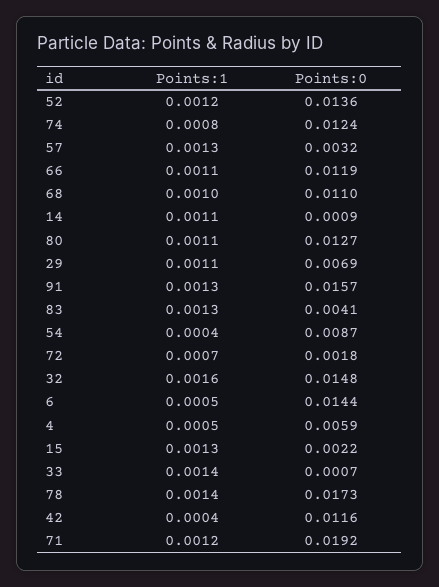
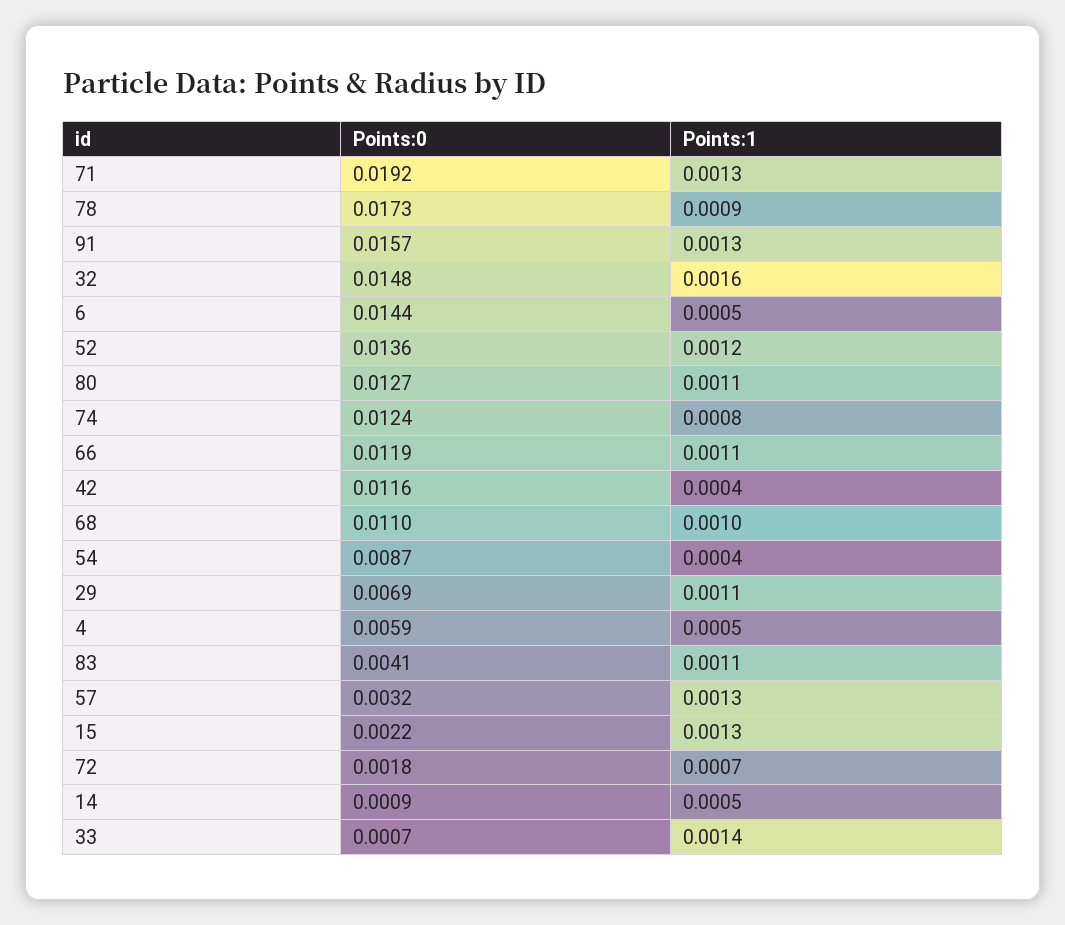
  {
    "Points:1": {
      "52": 0.0012,
      "74": 0.0008,
      "57": 0.0013,
      "66": 0.0011,
      "68": 0.001,
-     "14": 0.0011,
+     "14": 0.0005,
      "80": 0.0011,
      "29": 0.0011,
      "91": 0.0013,
-     "83": 0.0013,
+     "83": 0.0011,
      "54": 0.0004,
      "72": 0.0007,
      "32": 0.0016,
      "6": 0.0005,
      "4": 0.0005,
      "15": 0.0013,
      "33": 0.0014,
-     "78": 0.0014,
+     "78": 0.0009,
      "42": 0.0004,
-     "71": 0.0012
+     "71": 0.0013
    },
    "Points:0": {
      "52": 0.0136,
      "74": 0.0124,
      "57": 0.0032,
      "66": 0.0119,
      "68": 0.011,
      "14": 0.0009,
      "80": 0.0127,
      "29": 0.0069,
      "91": 0.0157,
      "83": 0.0041,
      "54": 0.0087,
      "72": 0.0018,
      "32": 0.0148,
      "6": 0.0144,
      "4": 0.0059,
      "15": 0.0022,
      "33": 0.0007,
      "78": 0.0173,
      "42": 0.0116,
      "71": 0.0192
    }
  }

